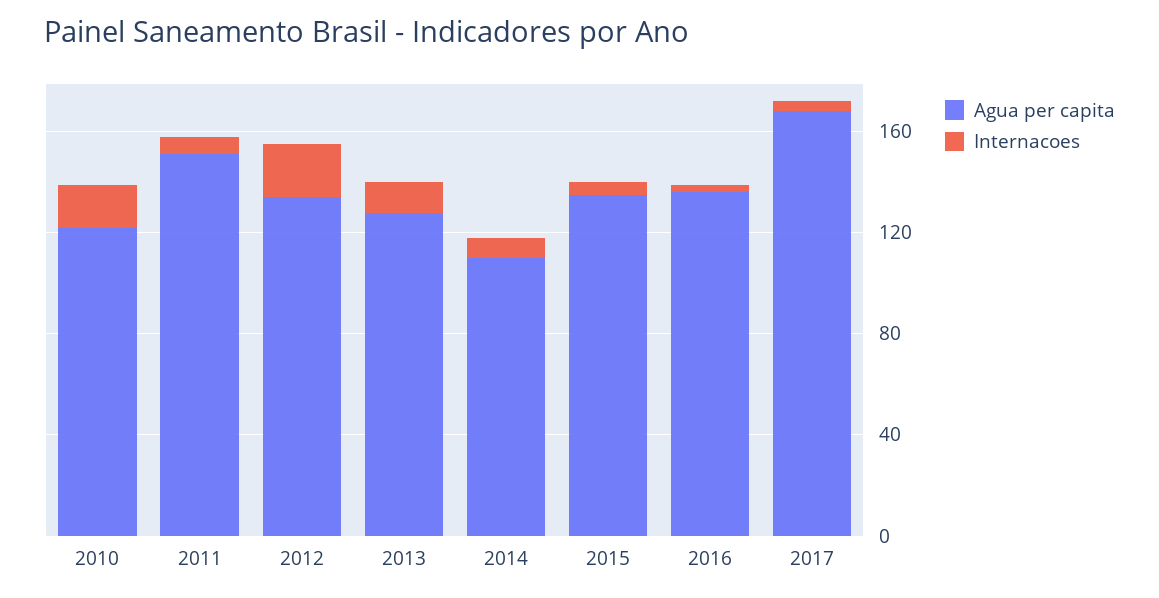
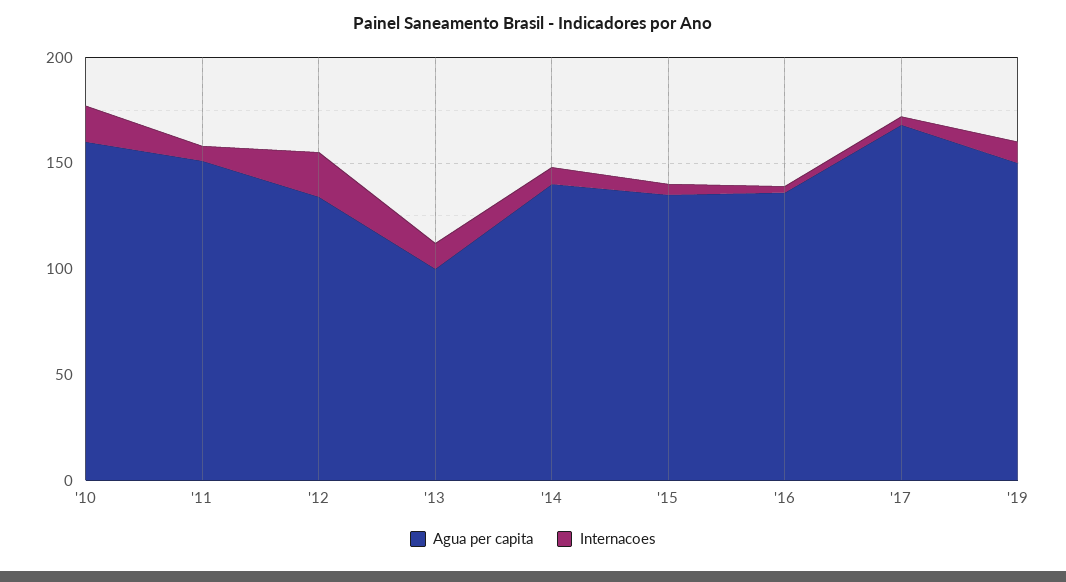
  {
    "Agua per capita": {
-     "2010": 120,
+     "2010": 160,
      "2011": 150,
      "2012": 130,
-     "2013": 130,
+     "2013": 100,
-     "2014": 110,
+     "2014": 140,
      "2015": 140,
      "2016": 140,
-     "2017": 170
+     "2017": 170,
+     "'19": 150
    },
    "Internacoes": {
      "2010": 20,
      "2011": 10,
      "2012": 20,
      "2013": 10,
      "2014": 10,
      "2015": 10,
      "2016": 0,
-     "2017": 0
+     "2017": 0,
+     "'19": 10
    }
  }

